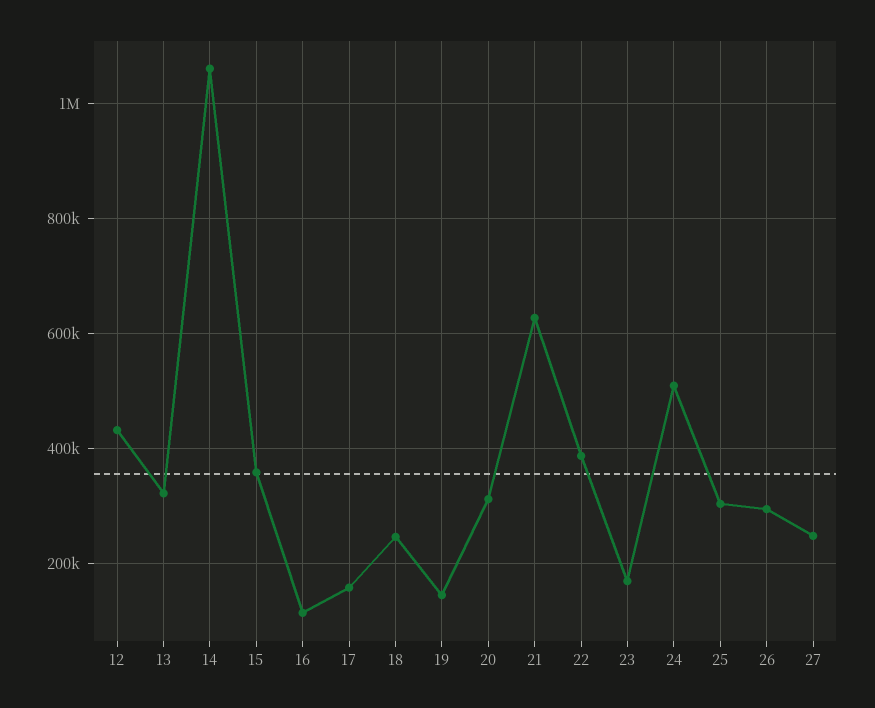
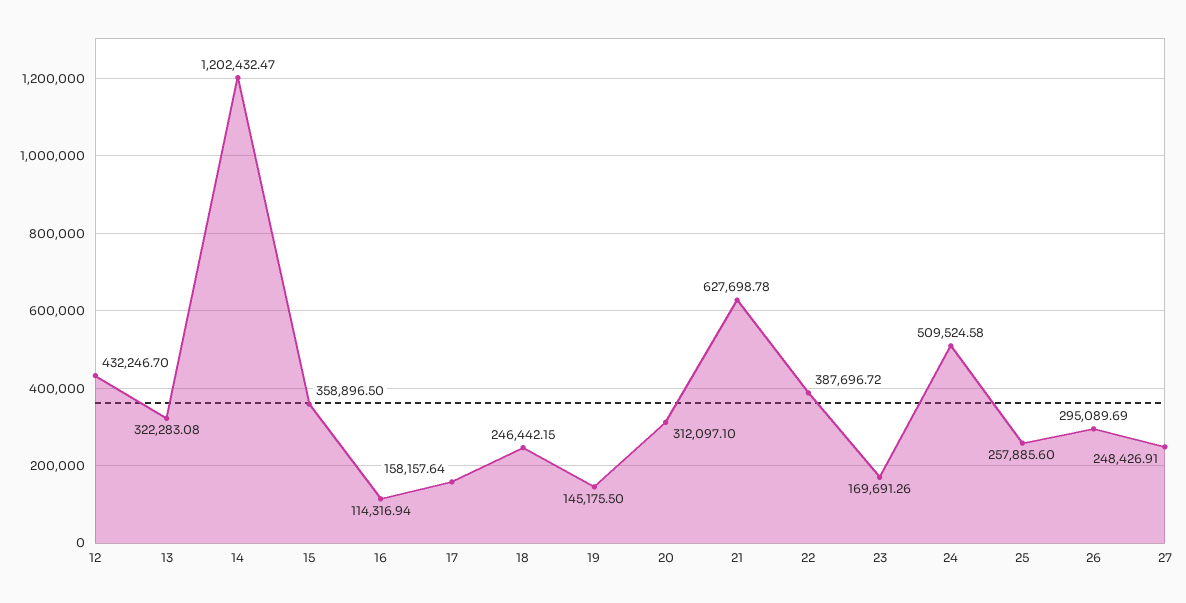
  {
    "12": 432246.7,
    "13": 322283.08,
-   "14": 1060000,
+   "14": 1202432.47,
    "15": 358896.5,
    "16": 114316.94,
    "17": 158157.64,
    "18": 246442.15,
    "19": 145175.5,
    "20": 312097.1,
    "21": 627698.78,
    "22": 387696.72,
    "23": 169691.26,
    "24": 509524.58,
-   "25": 300000,
+   "25": 257885.6,
    "26": 295089.69,
    "27": 248426.91
  }

